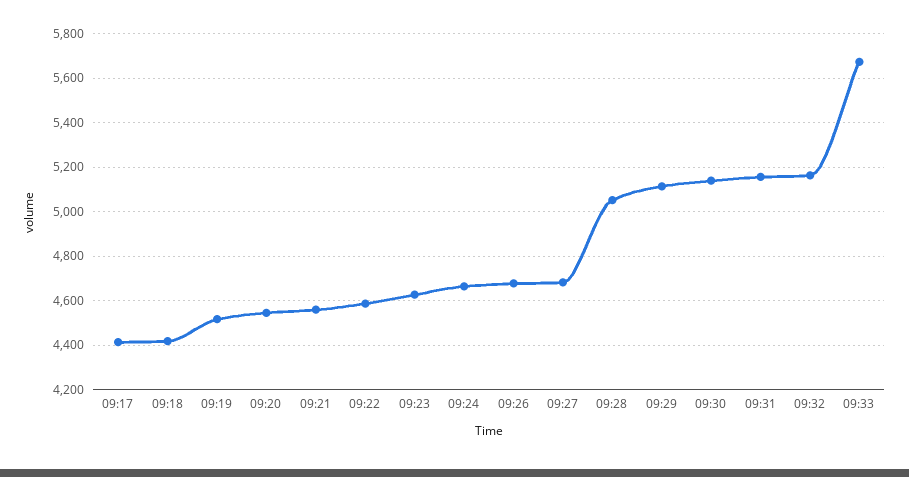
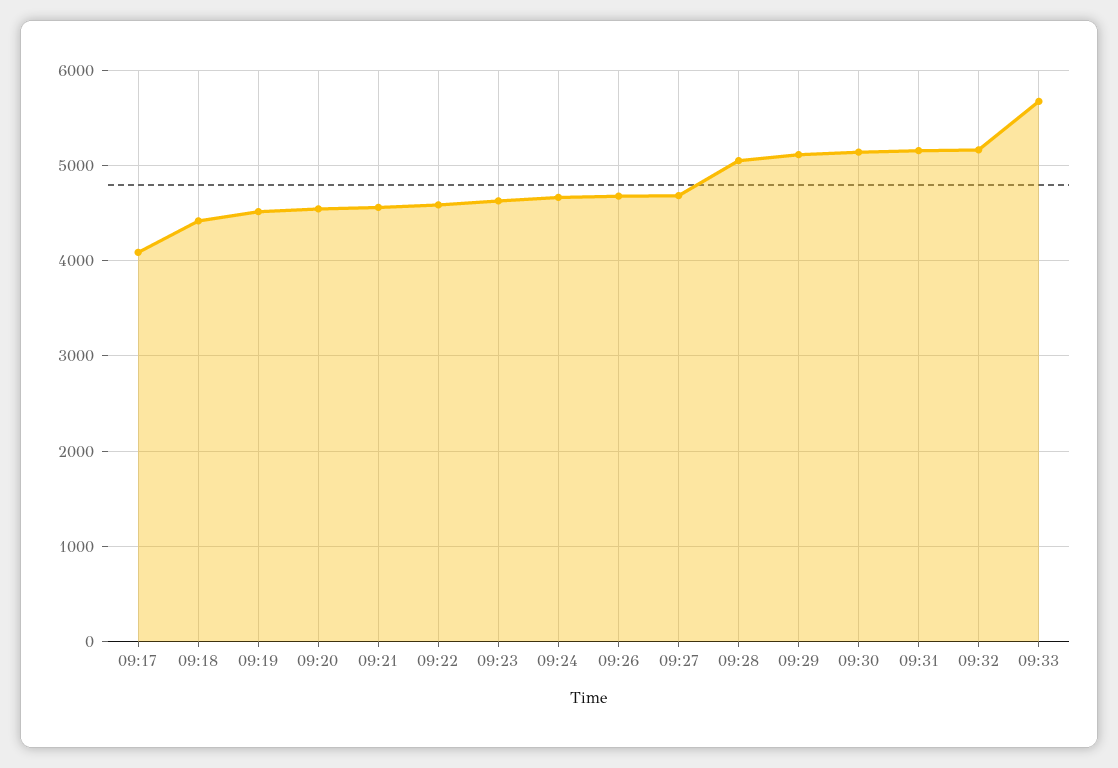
  {
-   "09:17": 4400,
+   "09:17": 4100,
    "09:18": 4400,
    "09:19": 4500,
    "09:20": 4550,
    "09:21": 4550,
    "09:22": 4600,
    "09:23": 4650,
    "09:24": 4650,
    "09:26": 4700,
    "09:27": 4700,
    "09:28": 5050,
    "09:29": 5100,
    "09:30": 5150,
    "09:31": 5150,
    "09:32": 5150,
    "09:33": 5650
  }

